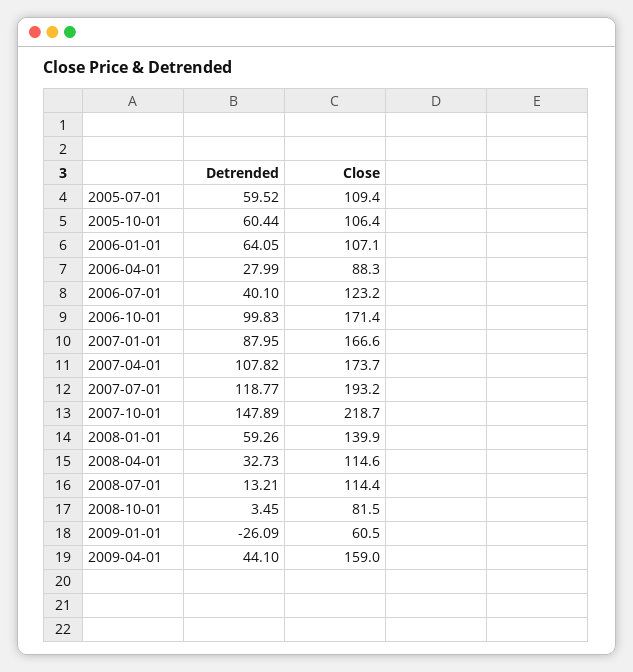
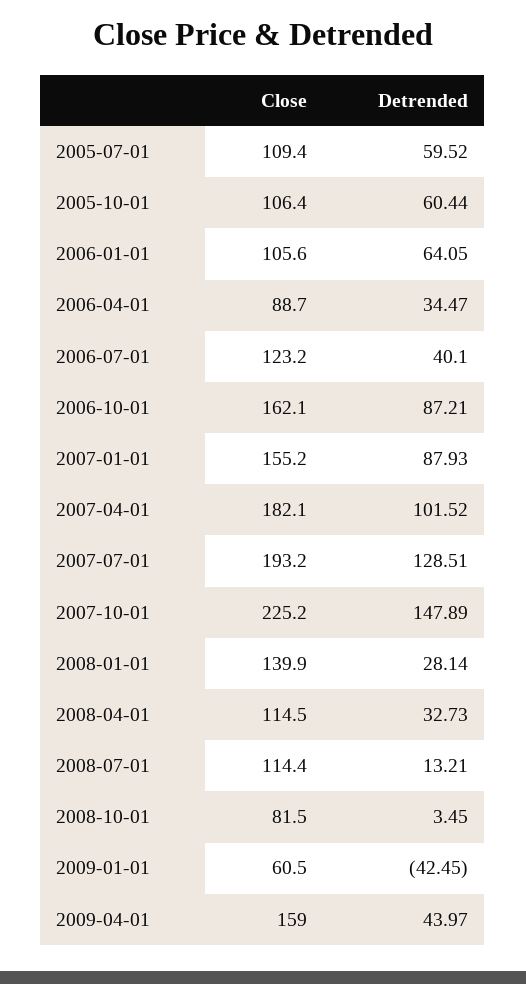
  {
    "Detrended": {
      "2005-07-01": 59.52,
      "2005-10-01": 60.44,
      "2006-01-01": 64.05,
-     "2006-04-01": 27.99,
+     "2006-04-01": 34.47,
      "2006-07-01": 40.1,
-     "2006-10-01": 99.83,
+     "2006-10-01": 87.21,
-     "2007-01-01": 87.95,
+     "2007-01-01": 87.93,
-     "2007-04-01": 107.82,
+     "2007-04-01": 101.52,
-     "2007-07-01": 118.77,
+     "2007-07-01": 128.51,
      "2007-10-01": 147.89,
-     "2008-01-01": 59.26,
+     "2008-01-01": 28.14,
      "2008-04-01": 32.73,
      "2008-07-01": 13.21,
      "2008-10-01": 3.45,
-     "2009-01-01": -26.09,
+     "2009-01-01": -42.45,
-     "2009-04-01": 44.1
+     "2009-04-01": 43.97
    },
    "Close": {
      "2005-07-01": 109.4,
      "2005-10-01": 106.4,
-     "2006-01-01": 107.1,
+     "2006-01-01": 105.6,
-     "2006-04-01": 88.3,
+     "2006-04-01": 88.7,
      "2006-07-01": 123.2,
-     "2006-10-01": 171.4,
+     "2006-10-01": 162.1,
-     "2007-01-01": 166.6,
+     "2007-01-01": 155.2,
-     "2007-04-01": 173.7,
+     "2007-04-01": 182.1,
      "2007-07-01": 193.2,
-     "2007-10-01": 218.7,
+     "2007-10-01": 225.2,
      "2008-01-01": 139.9,
-     "2008-04-01": 114.6,
+     "2008-04-01": 114.5,
      "2008-07-01": 114.4,
      "2008-10-01": 81.5,
      "2009-01-01": 60.5,
      "2009-04-01": 159
    }
  }

